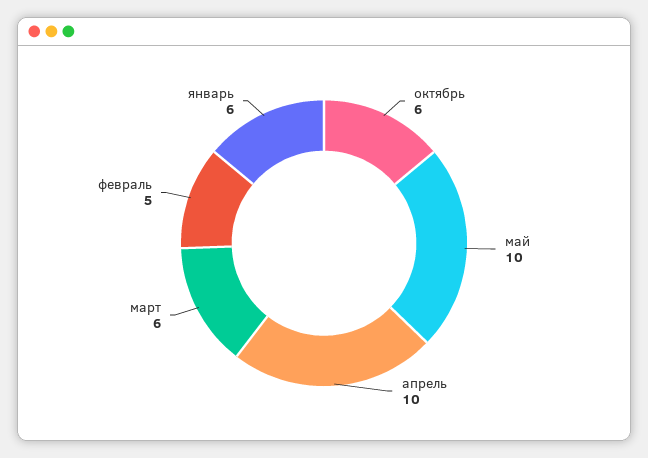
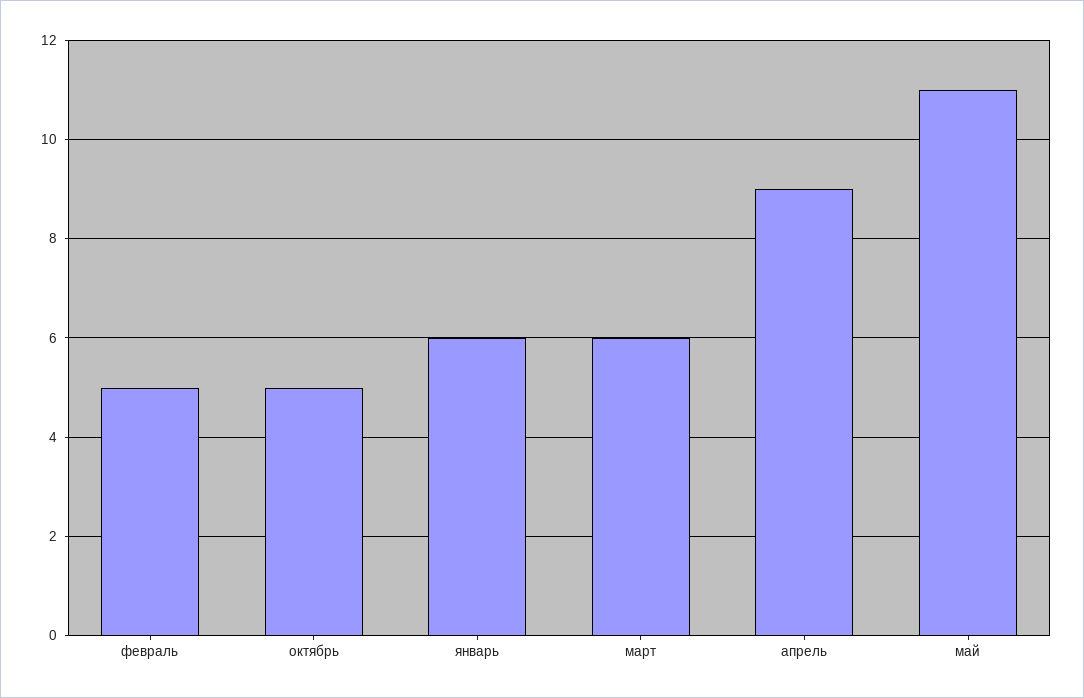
  {
-   "октябрь": 6,
+   "октябрь": 5,
-   "май": 10,
+   "май": 11,
-   "апрель": 10,
+   "апрель": 9,
    "март": 6,
    "февраль": 5,
    "январь": 6
  }

